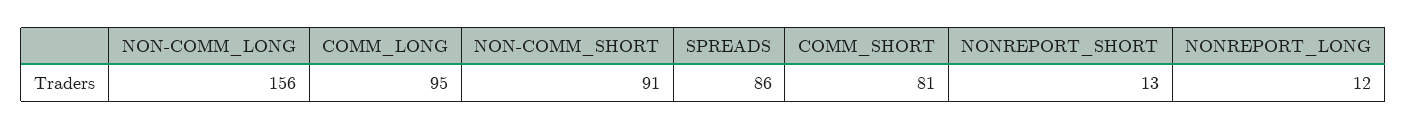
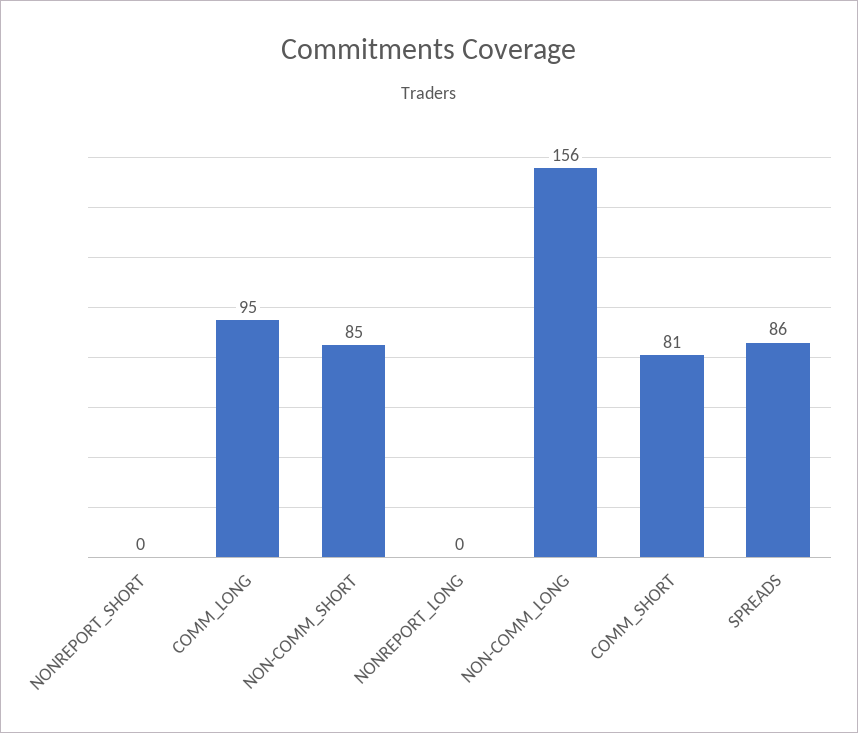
  {
    "NON-COMM_LONG": 156,
    "COMM_LONG": 95,
-   "NON-COMM_SHORT": 91,
+   "NON-COMM_SHORT": 85,
    "SPREADS": 86,
    "COMM_SHORT": 81,
-   "NONREPORT_SHORT": 13,
+   "NONREPORT_SHORT": 0,
-   "NONREPORT_LONG": 12
+   "NONREPORT_LONG": 0
  }

